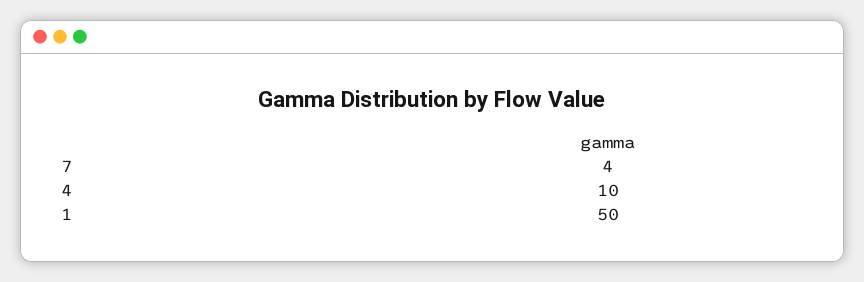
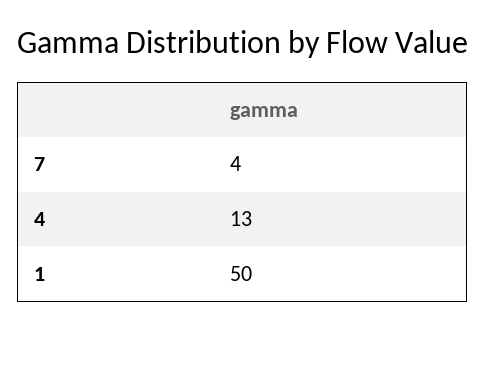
  {
    "7": 4,
-   "4": 10,
+   "4": 13,
    "1": 50
  }

